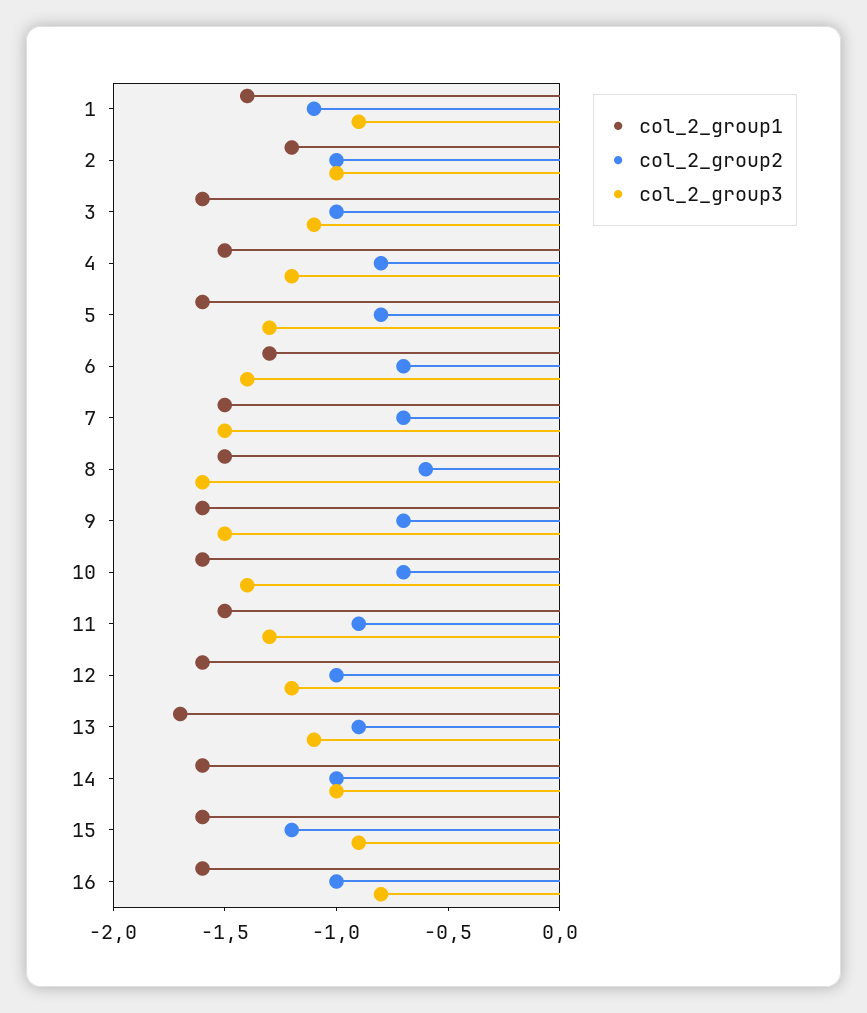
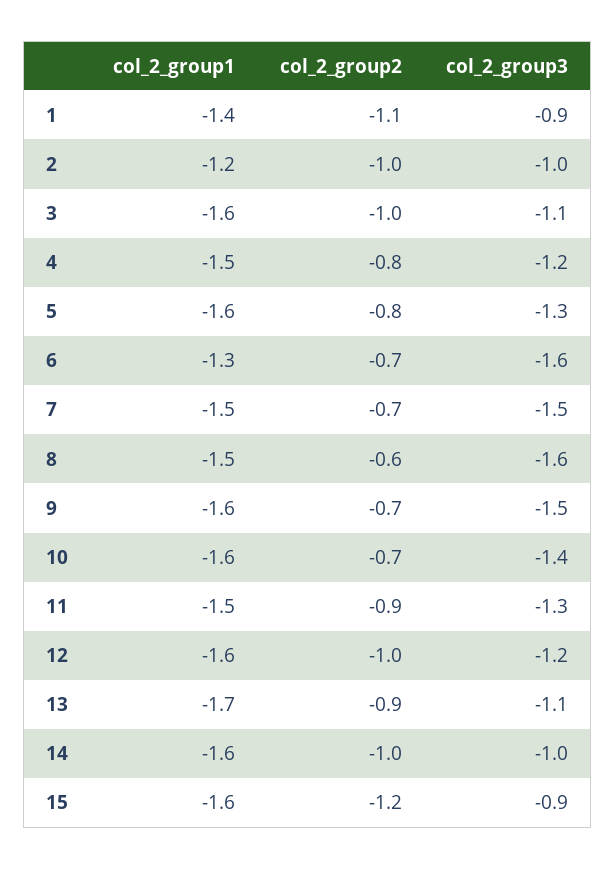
  {
    "col_2_group1": {
      "1": -1.4,
      "2": -1.2,
      "3": -1.6,
      "4": -1.5,
      "5": -1.6,
      "6": -1.3,
      "7": -1.5,
      "8": -1.5,
      "9": -1.6,
      "10": -1.6,
      "11": -1.5,
      "12": -1.6,
      "13": -1.7,
      "14": -1.6,
-     "15": -1.6,
+     "15": -1.6
-     "16": -1.6
    },
    "col_2_group2": {
      "1": -1.1,
      "2": -1,
      "3": -1,
      "4": -0.8,
      "5": -0.8,
      "6": -0.7,
      "7": -0.7,
      "8": -0.6,
      "9": -0.7,
      "10": -0.7,
      "11": -0.9,
      "12": -1,
      "13": -0.9,
      "14": -1,
-     "15": -1.2,
+     "15": -1.2
-     "16": -1
    },
    "col_2_group3": {
      "1": -0.9,
      "2": -1,
      "3": -1.1,
      "4": -1.2,
      "5": -1.3,
-     "6": -1.4,
+     "6": -1.6,
      "7": -1.5,
      "8": -1.6,
      "9": -1.5,
      "10": -1.4,
      "11": -1.3,
      "12": -1.2,
      "13": -1.1,
      "14": -1,
-     "15": -0.9,
+     "15": -0.9
-     "16": -0.8
    }
  }

